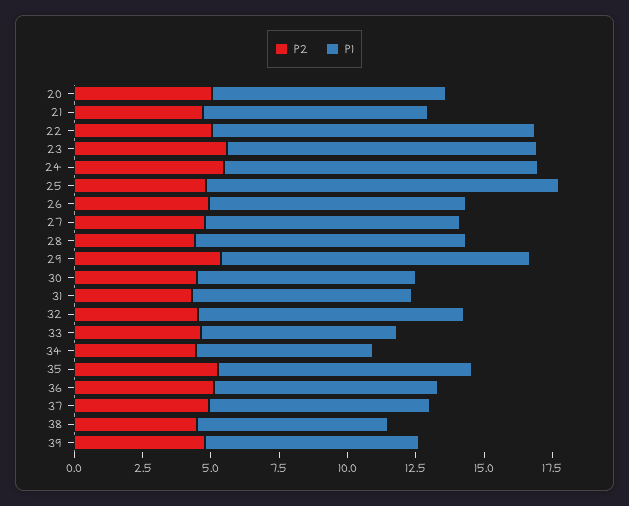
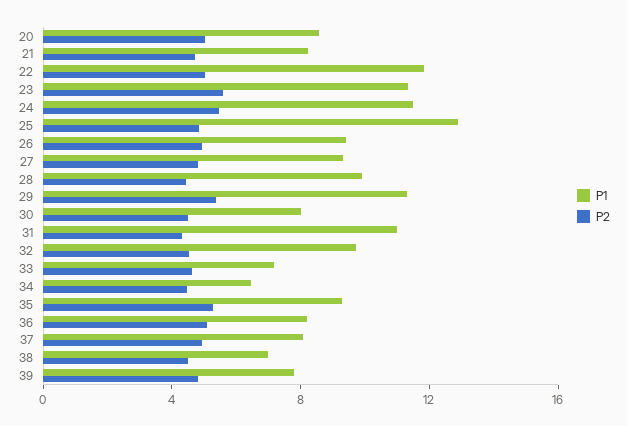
  {
    "P2": {
      "20": 5,
      "21": 4.5,
      "22": 5,
      "23": 5.5,
      "24": 5.5,
      "25": 5,
      "26": 5,
      "27": 5,
      "28": 4.5,
      "29": 5.5,
      "30": 4.5,
      "31": 4.5,
      "32": 4.5,
      "33": 4.5,
      "34": 4.5,
      "35": 5.5,
      "36": 5,
      "37": 5,
      "38": 4.5,
      "39": 5
    },
    "P1": {
      "20": 8.5,
      "21": 8,
      "22": 12,
      "23": 11.5,
      "24": 11.5,
      "25": 13,
      "26": 9.5,
      "27": 9.5,
      "28": 10,
      "29": 11.5,
      "30": 8,
-     "31": 8,
+     "31": 11,
      "32": 9.5,
      "33": 7,
      "34": 6.5,
      "35": 9.5,
      "36": 8,
      "37": 8,
      "38": 7,
      "39": 8
    }
  }

